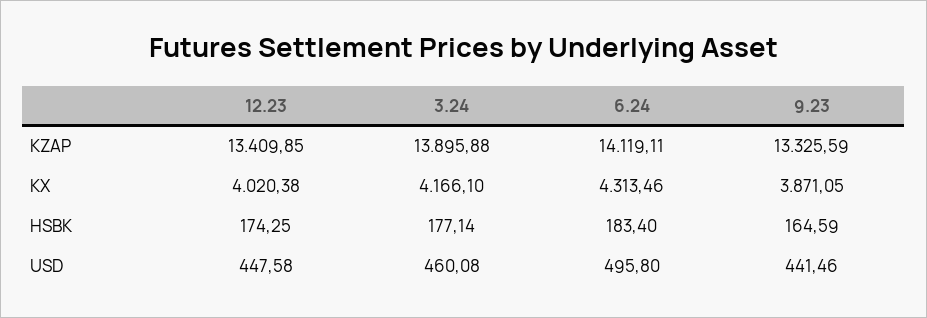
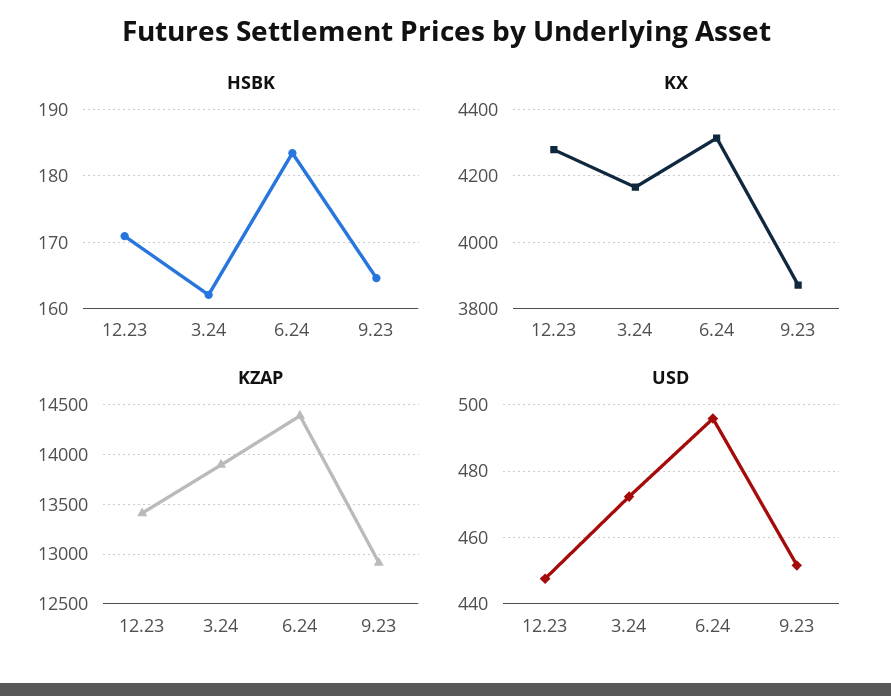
  {
    "KZAP": {
      "12.23": 13409.85,
      "3.24": 13895.88,
-     "6.24": 14119.11,
+     "6.24": 14400,
-     "9.23": 13325.59
+     "9.23": 12900
    },
    "KX": {
-     "12.23": 4020.38,
+     "12.23": 4280,
      "3.24": 4166.1,
      "6.24": 4313.46,
      "9.23": 3871.05
    },
    "HSBK": {
-     "12.23": 174.25,
+     "12.23": 171,
-     "3.24": 177.14,
+     "3.24": 162,
      "6.24": 183.4,
      "9.23": 164.59
    },
    "USD": {
      "12.23": 447.58,
-     "3.24": 460.08,
+     "3.24": 472,
      "6.24": 495.8,
-     "9.23": 441.46
+     "9.23": 452
    }
  }

